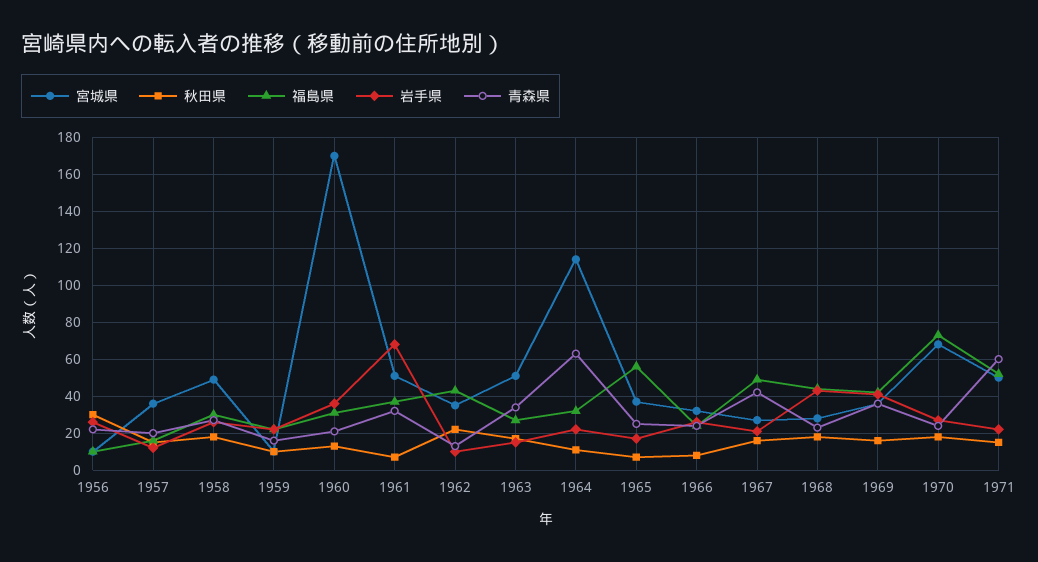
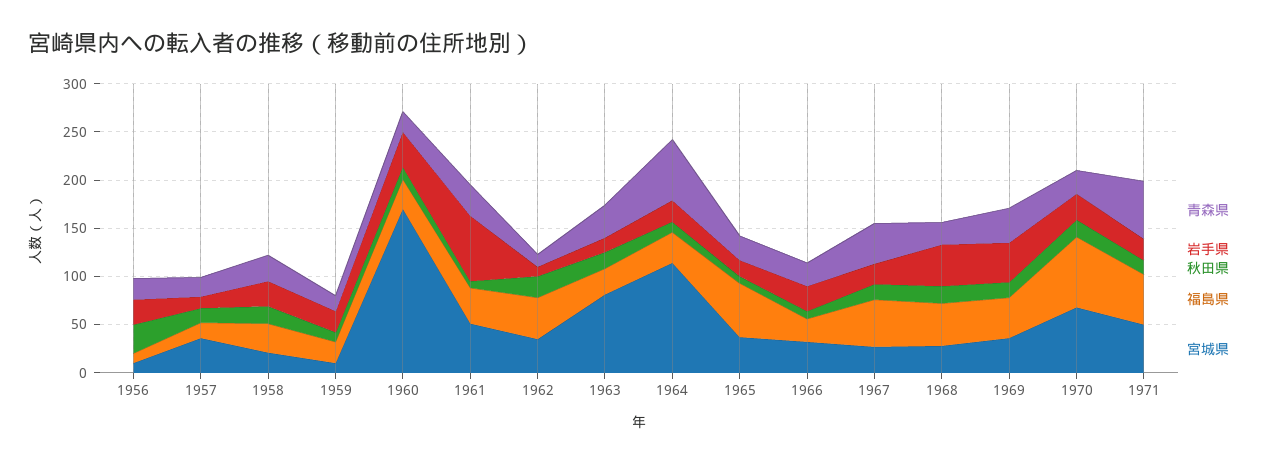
  {
    "宮城県": {
      "1956": 10,
      "1957": 35,
-     "1958": 50,
+     "1958": 20,
      "1959": 10,
      "1960": 170,
      "1961": 50,
      "1962": 35,
-     "1963": 50,
+     "1963": 80,
      "1964": 115,
      "1965": 35,
      "1966": 30,
      "1967": 25,
      "1968": 30,
      "1969": 35,
      "1970": 70,
      "1971": 50
    },
    "秋田県": {
      "1956": 30,
      "1957": 15,
      "1958": 20,
      "1959": 10,
      "1960": 15,
      "1961": 5,
      "1962": 20,
      "1963": 15,
      "1964": 10,
      "1965": 5,
      "1966": 10,
      "1967": 15,
      "1968": 20,
      "1969": 15,
      "1970": 20,
      "1971": 15
    },
    "福島県": {
      "1956": 10,
      "1957": 15,
      "1958": 30,
      "1959": 20,
      "1960": 30,
      "1961": 35,
      "1962": 45,
      "1963": 25,
      "1964": 30,
      "1965": 55,
      "1966": 25,
      "1967": 50,
      "1968": 45,
      "1969": 40,
      "1970": 75,
      "1971": 50
    },
    "岩手県": {
      "1956": 25,
      "1957": 10,
      "1958": 25,
      "1959": 20,
      "1960": 35,
      "1961": 70,
      "1962": 10,
      "1963": 15,
      "1964": 20,
      "1965": 15,
      "1966": 25,
      "1967": 20,
      "1968": 45,
      "1969": 40,
      "1970": 25,
      "1971": 20
    },
    "青森県": {
      "1956": 20,
      "1957": 20,
      "1958": 25,
      "1959": 15,
      "1960": 20,
      "1961": 30,
      "1962": 15,
      "1963": 35,
      "1964": 65,
      "1965": 25,
      "1966": 25,
      "1967": 40,
      "1968": 25,
      "1969": 35,
      "1970": 25,
      "1971": 60
    }
  }

